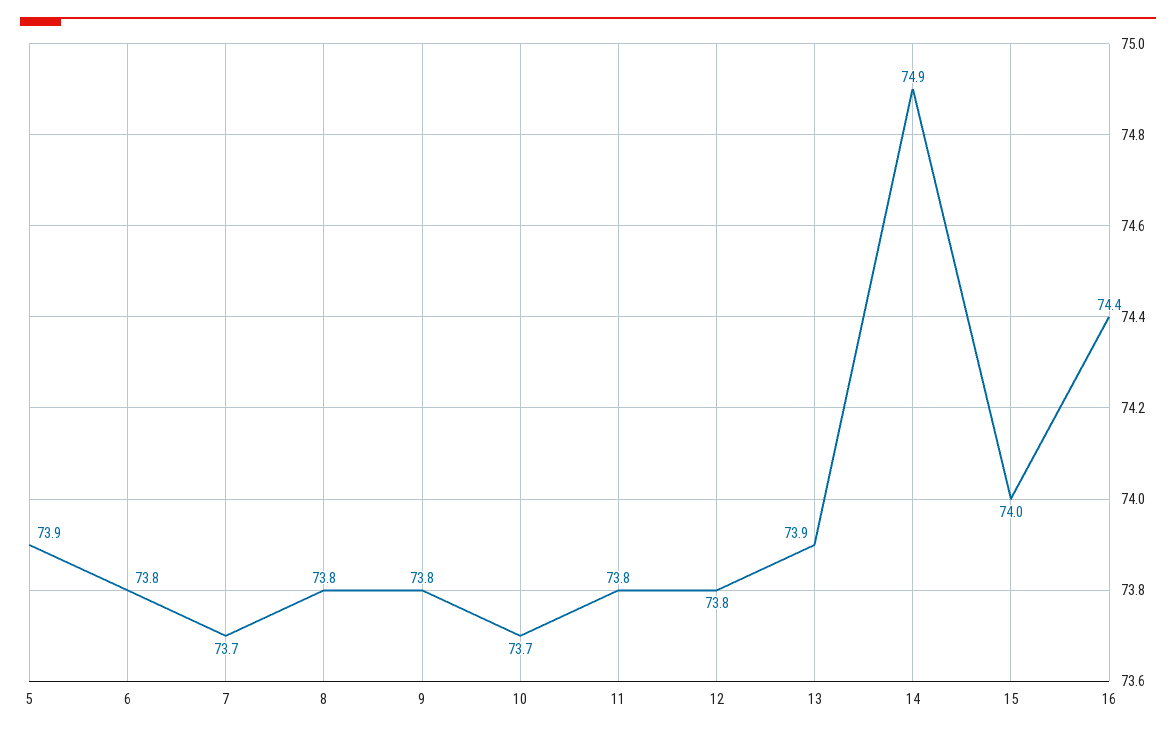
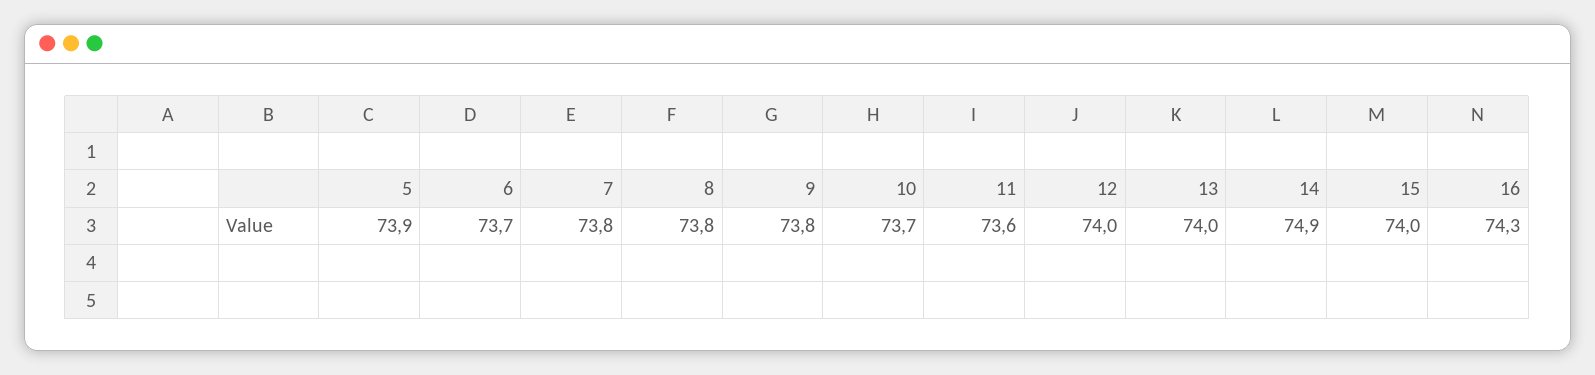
  {
    "5": 73.9,
-   "6": 73.8,
+   "6": 73.7,
-   "7": 73.7,
+   "7": 73.8,
    "8": 73.8,
    "9": 73.8,
    "10": 73.7,
-   "11": 73.8,
+   "11": 73.6,
-   "12": 73.8,
+   "12": 74,
-   "13": 73.9,
+   "13": 74,
    "14": 74.9,
    "15": 74,
-   "16": 74.4
+   "16": 74.3
  }

